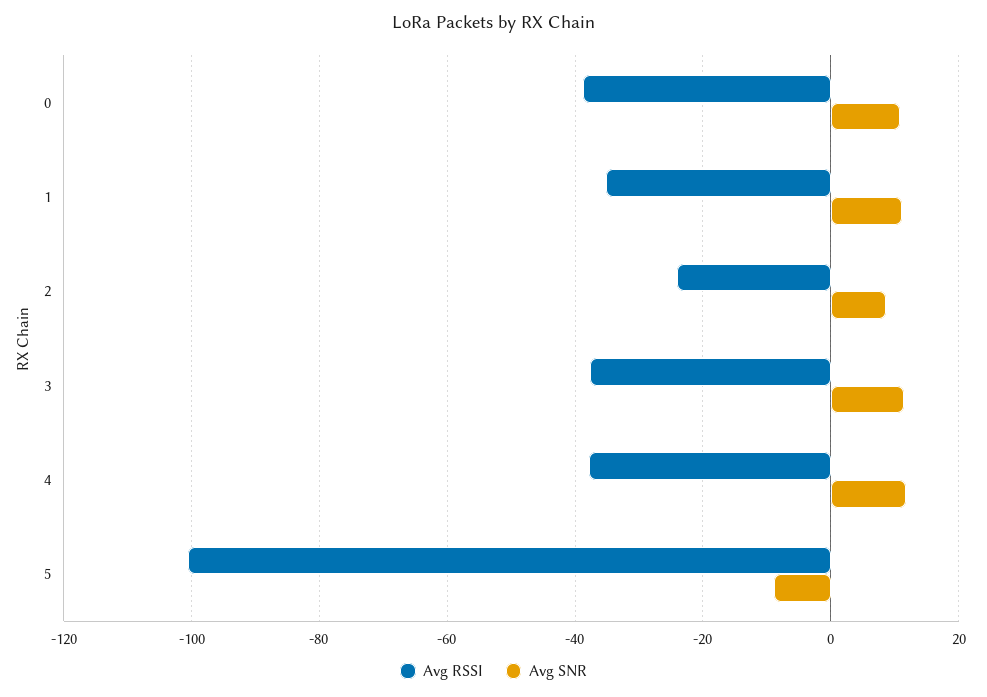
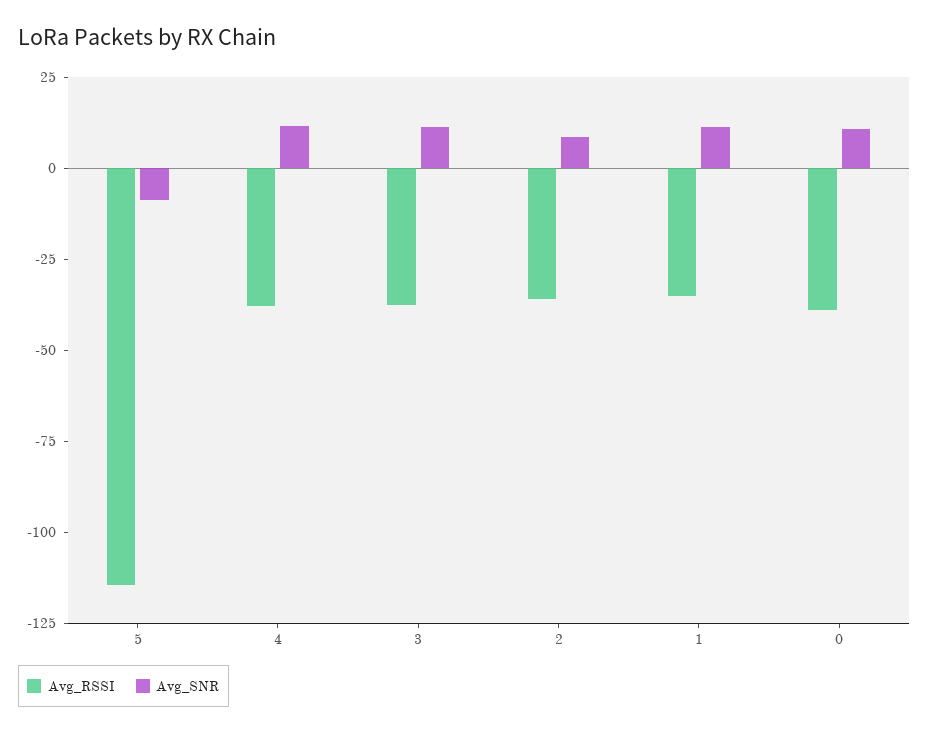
  {
    "Avg RSSI": {
      "0": -38,
      "1": -36,
-     "2": -24,
+     "2": -35,
      "3": -38,
      "4": -38,
-     "5": -100
+     "5": -115
    },
    "Avg SNR": {
      "0": 10,
      "1": 12,
      "2": 8,
      "3": 12,
      "4": 12,
      "5": -8
    }
  }

